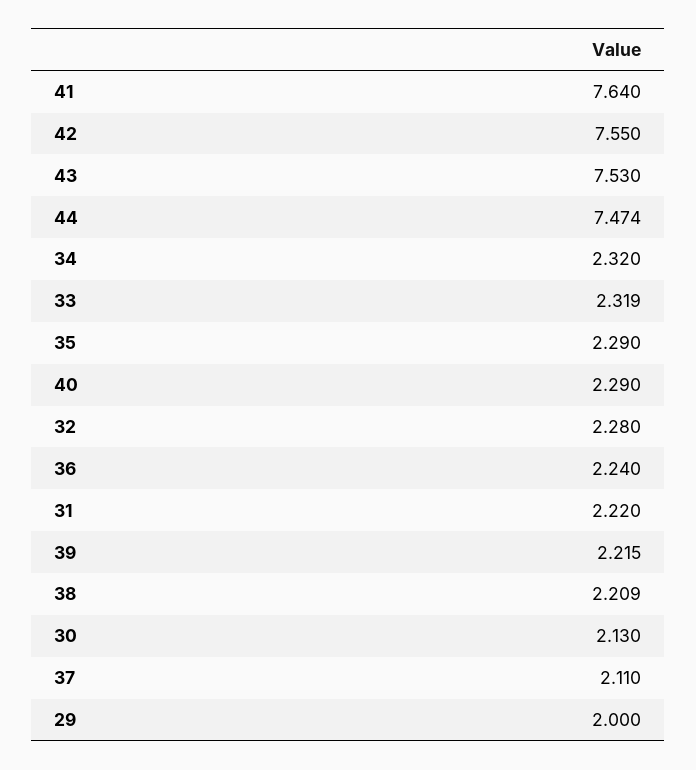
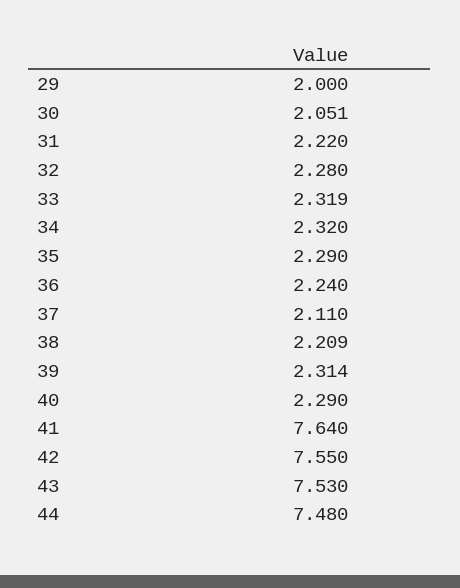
  {
    "41": 7.64,
    "42": 7.55,
    "43": 7.53,
-   "44": 7.474,
+   "44": 7.48,
    "34": 2.32,
    "33": 2.319,
    "35": 2.29,
    "40": 2.29,
    "32": 2.28,
    "36": 2.24,
    "31": 2.22,
-   "39": 2.215,
+   "39": 2.314,
    "38": 2.209,
-   "30": 2.13,
+   "30": 2.051,
    "37": 2.11,
    "29": 2
  }

